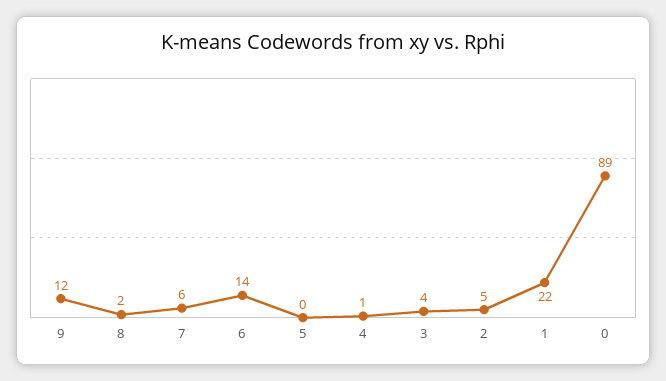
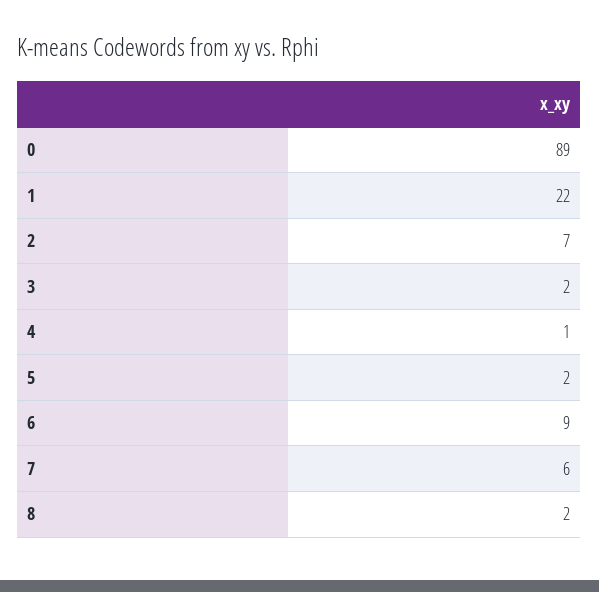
  {
-   "9": 12,
    "8": 2,
    "7": 6,
-   "6": 14,
+   "6": 9,
-   "5": 0,
+   "5": 2,
    "4": 1,
-   "3": 4,
+   "3": 2,
-   "2": 5,
+   "2": 7,
    "1": 22,
    "0": 89
  }

